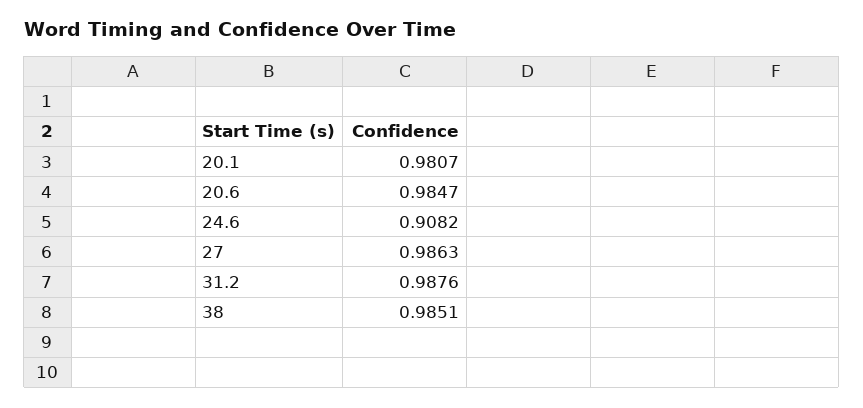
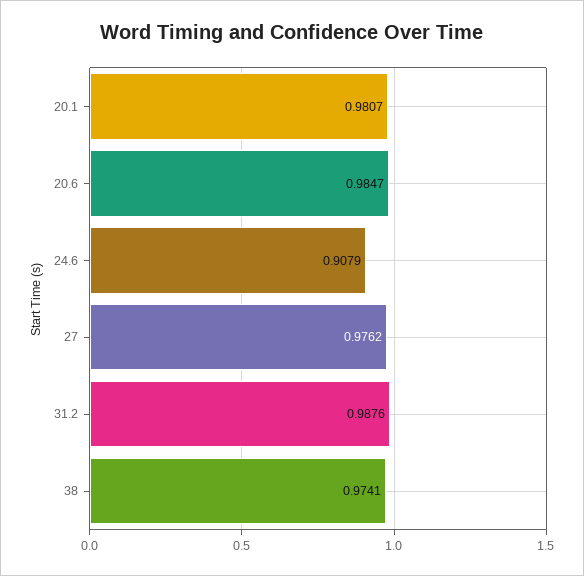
  {
    "20.1": 0.9807,
    "20.6": 0.9847,
-   "24.6": 0.9082,
+   "24.6": 0.9079,
-   "27": 0.9863,
+   "27": 0.9762,
    "31.2": 0.9876,
-   "38": 0.9851
+   "38": 0.9741
  }

